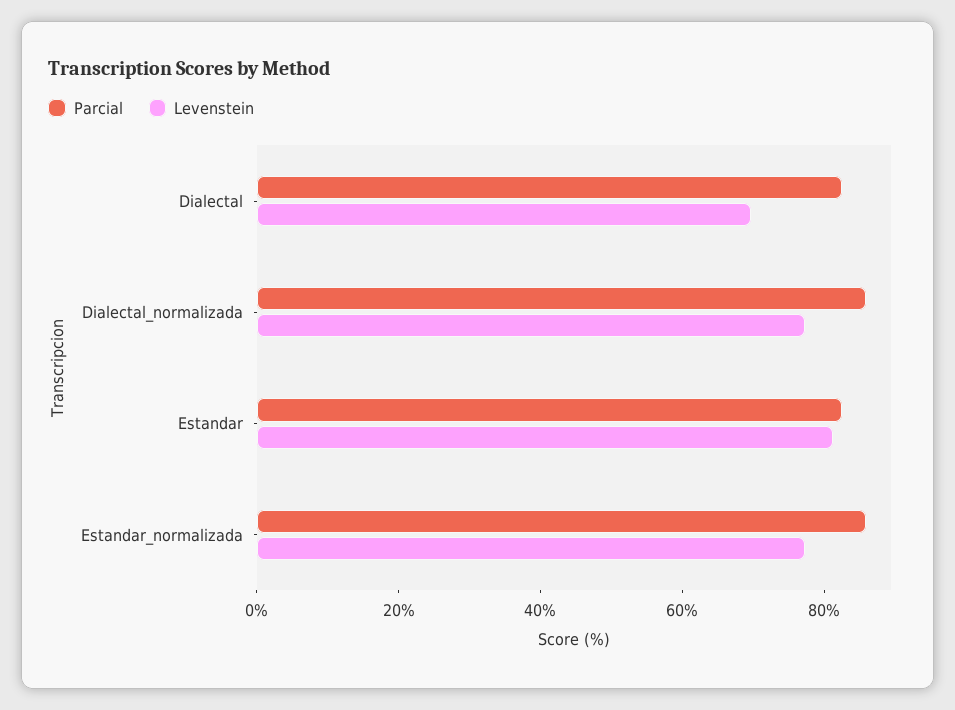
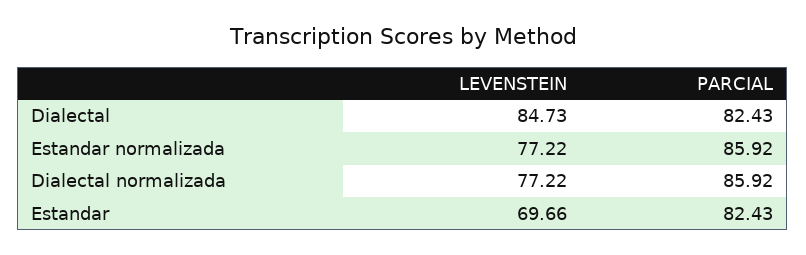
  {
    "Parcial": {
      "Dialectal": 82.43,
      "Dialectal_normalizada": 85.92,
      "Estandar": 82.43,
      "Estandar_normalizada": 85.92
    },
    "Levenstein": {
-     "Dialectal": 70,
+     "Dialectal": 84.73,
      "Dialectal_normalizada": 77.22,
-     "Estandar": 80,
+     "Estandar": 69.66,
      "Estandar_normalizada": 77.22
    }
  }

